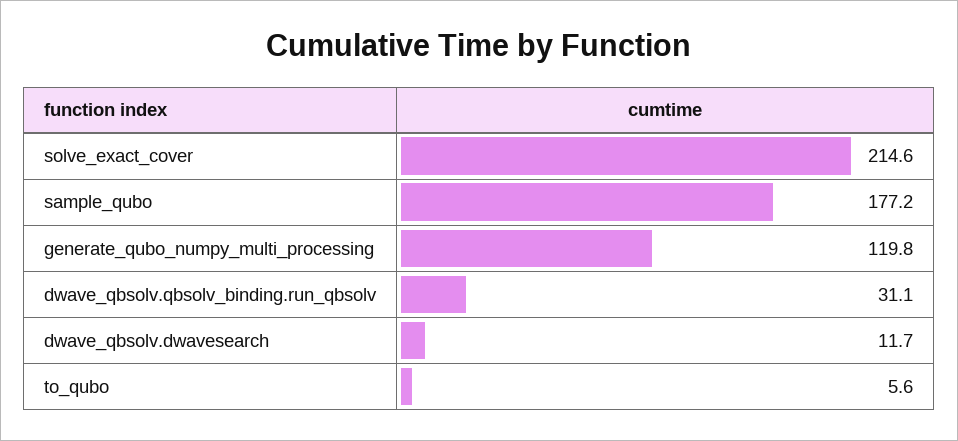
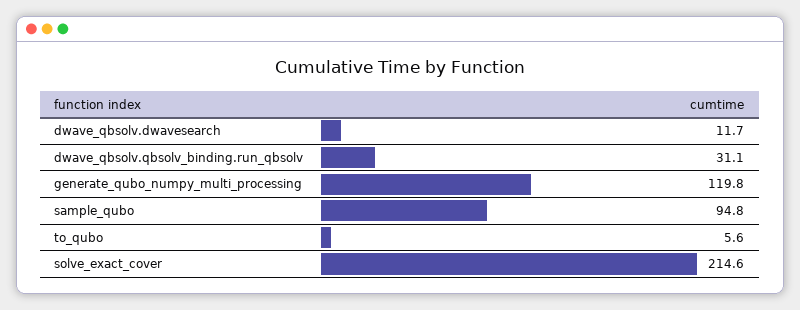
  {
    "solve_exact_cover": 214.6,
-   "sample_qubo": 177.2,
+   "sample_qubo": 94.8,
    "generate_qubo_numpy_multi_processing": 119.8,
    "dwave_qbsolv.qbsolv_binding.run_qbsolv": 31.1,
    "dwave_qbsolv.dwavesearch": 11.7,
    "to_qubo": 5.6
  }

